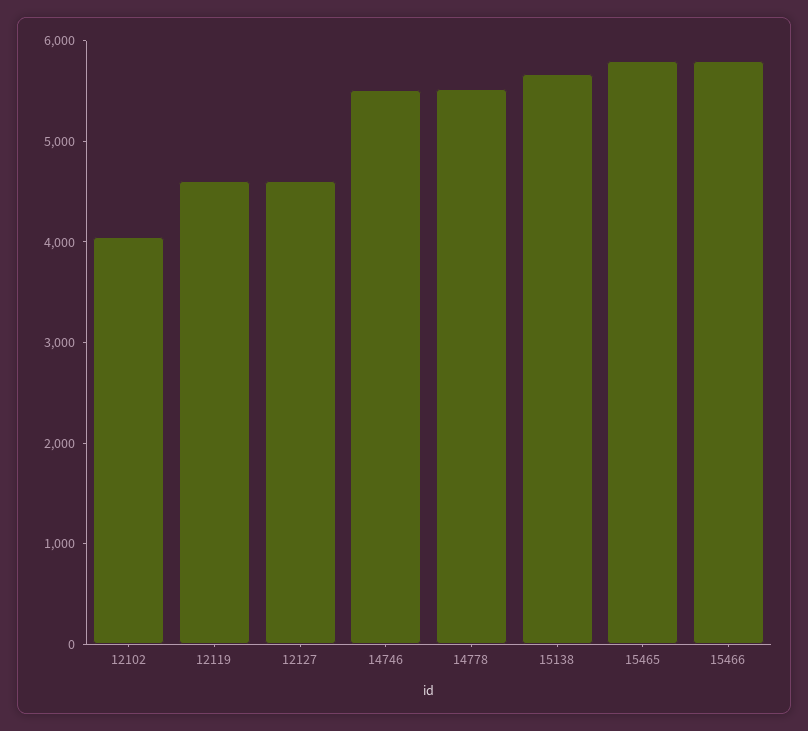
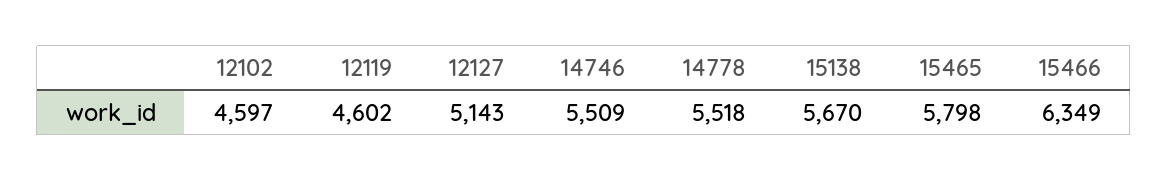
  {
-   "12102": 4000,
+   "12102": 4597,
    "12119": 4602,
-   "12127": 4600,
+   "12127": 5143,
    "14746": 5509,
    "14778": 5518,
    "15138": 5670,
    "15465": 5798,
-   "15466": 5800
+   "15466": 6349
  }

